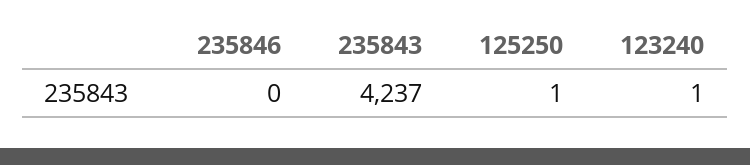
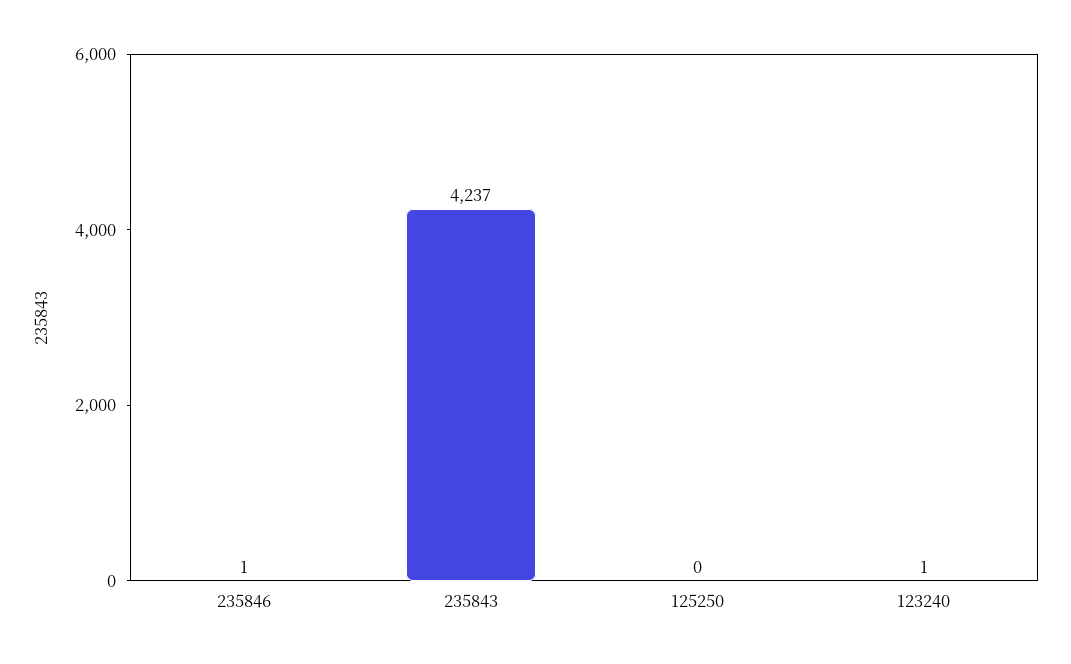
  {
-   "235846": 0,
+   "235846": 1,
    "235843": 4237,
-   "125250": 1,
+   "125250": 0,
    "123240": 1
  }

